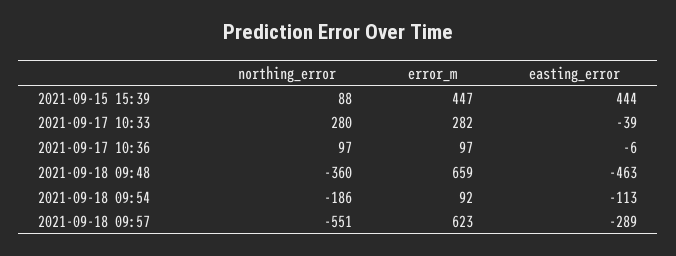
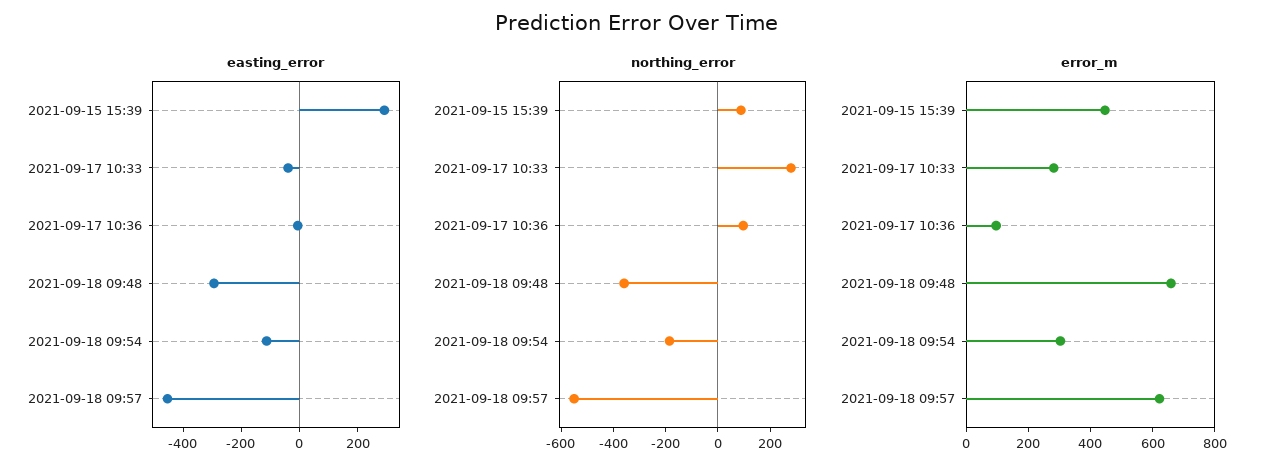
  {
    "northing_error": {
      "2021-09-15 15:39": 88,
      "2021-09-17 10:33": 280,
      "2021-09-17 10:36": 97,
      "2021-09-18 09:48": -360,
      "2021-09-18 09:54": -186,
      "2021-09-18 09:57": -551
    },
    "error_m": {
      "2021-09-15 15:39": 447,
      "2021-09-17 10:33": 282,
      "2021-09-17 10:36": 97,
      "2021-09-18 09:48": 659,
-     "2021-09-18 09:54": 92,
+     "2021-09-18 09:54": 300,
      "2021-09-18 09:57": 623
    },
    "easting_error": {
-     "2021-09-15 15:39": 444,
+     "2021-09-15 15:39": 300,
      "2021-09-17 10:33": -39,
      "2021-09-17 10:36": -6,
-     "2021-09-18 09:48": -463,
+     "2021-09-18 09:48": -300,
      "2021-09-18 09:54": -113,
-     "2021-09-18 09:57": -289
+     "2021-09-18 09:57": -450
    }
  }

